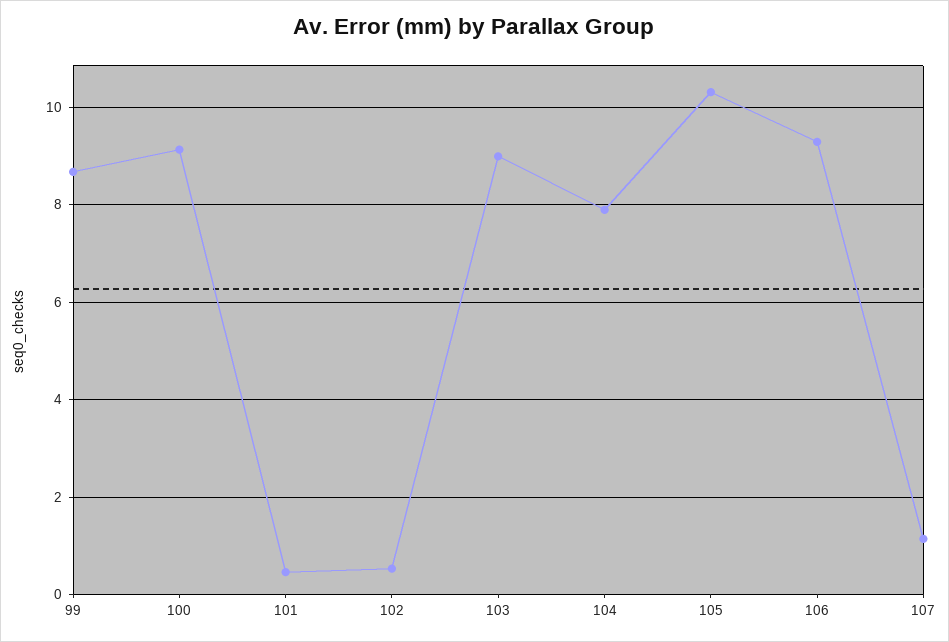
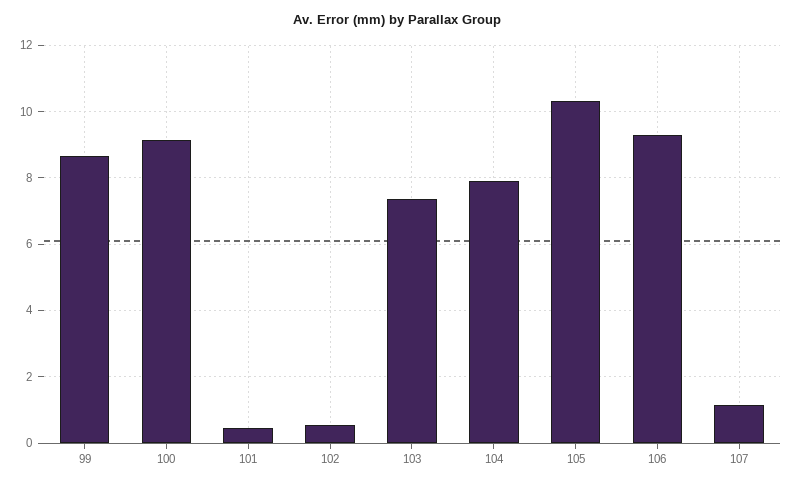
  {
    "99": 8.6,
    "100": 9.2,
    "101": 0.4,
    "102": 0.6,
-   "103": 9,
+   "103": 7.4,
    "104": 7.8,
    "105": 10.4,
    "106": 9.2,
    "107": 1.2
  }

